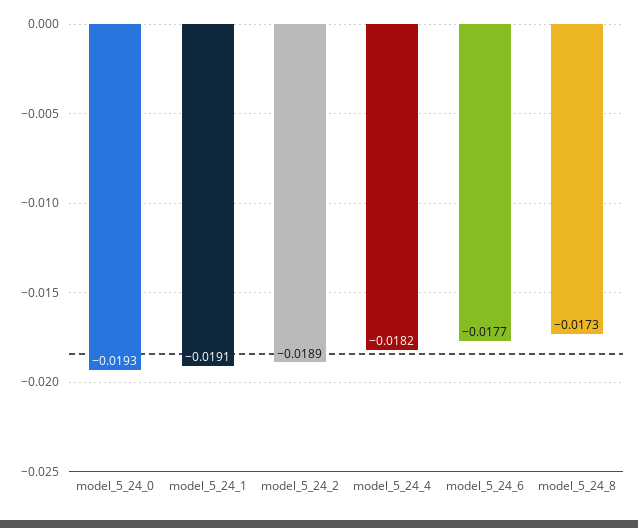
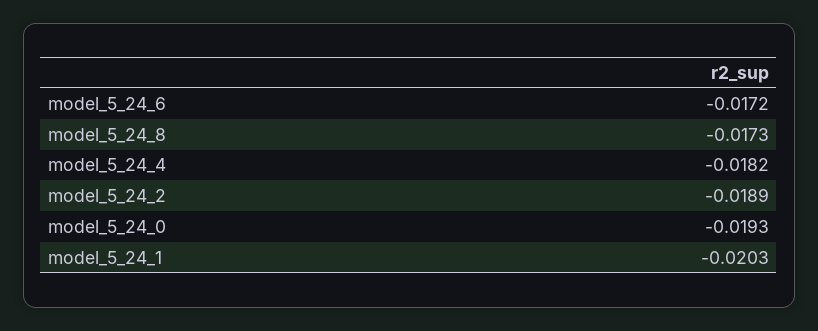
  {
    "model_5_24_0": -0.0193,
-   "model_5_24_1": -0.0191,
+   "model_5_24_1": -0.0203,
    "model_5_24_2": -0.0189,
    "model_5_24_4": -0.0182,
-   "model_5_24_6": -0.0177,
+   "model_5_24_6": -0.0172,
    "model_5_24_8": -0.0173
  }

